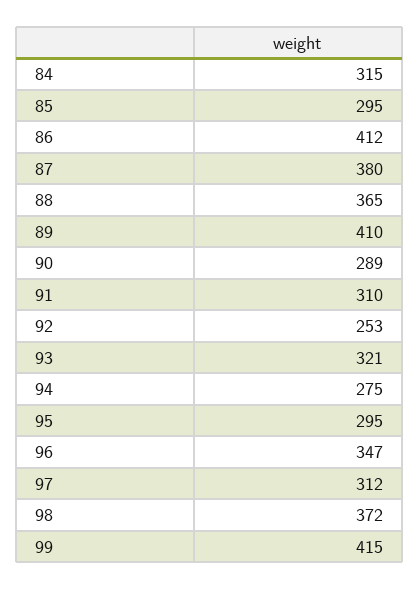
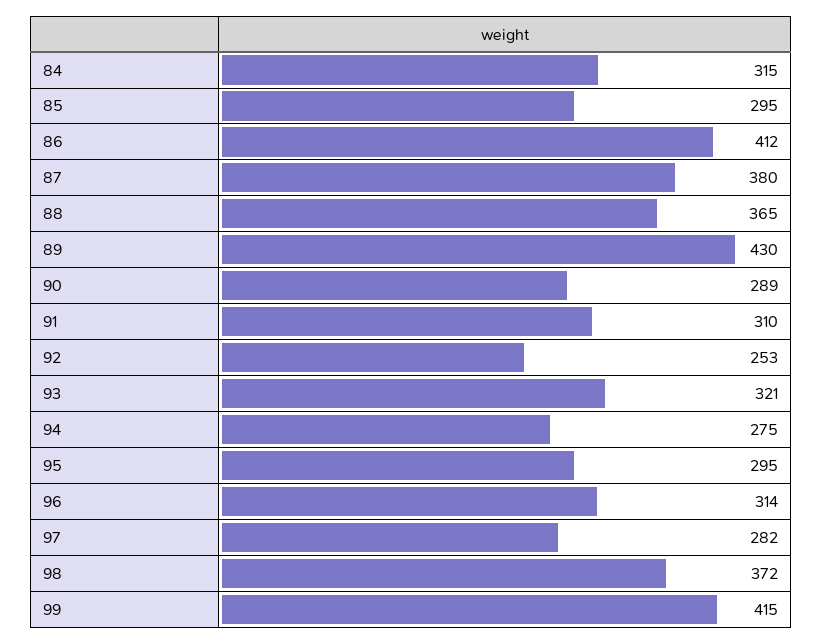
  {
    "84": 315,
    "85": 295,
    "86": 412,
    "87": 380,
    "88": 365,
-   "89": 410,
+   "89": 430,
    "90": 289,
    "91": 310,
    "92": 253,
    "93": 321,
    "94": 275,
    "95": 295,
-   "96": 347,
+   "96": 314,
-   "97": 312,
+   "97": 282,
    "98": 372,
    "99": 415
  }

